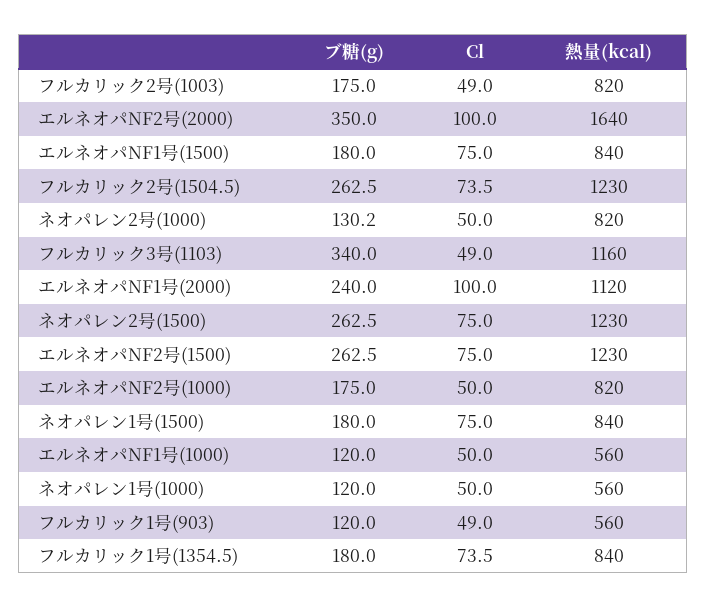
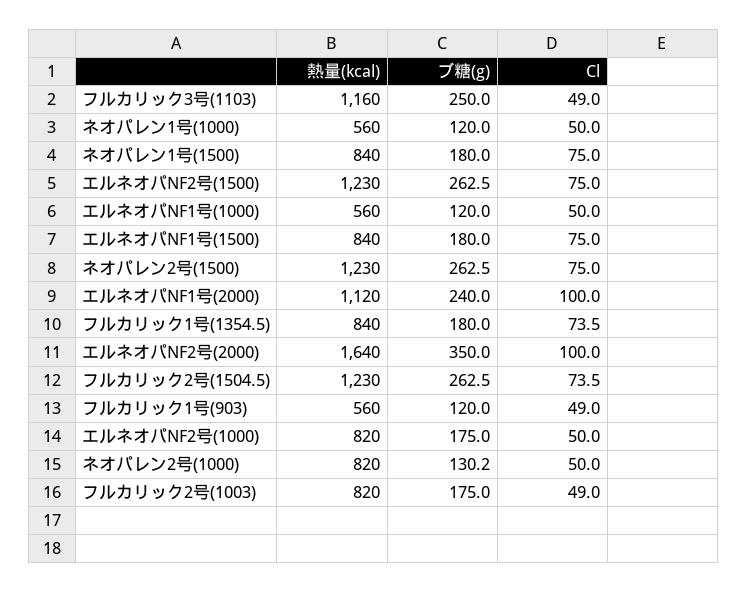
  {
    "ブ糖(g)": {
      "フルカリック2号(1003)": 175,
      "エルネオパNF2号(2000)": 350,
      "エルネオパNF1号(1500)": 180,
      "フルカリック2号(1504.5)": 262.5,
      "ネオパレン2号(1000)": 130.2,
-     "フルカリック3号(1103)": 340,
+     "フルカリック3号(1103)": 250,
      "エルネオパNF1号(2000)": 240,
      "ネオパレン2号(1500)": 262.5,
      "エルネオパNF2号(1500)": 262.5,
      "エルネオパNF2号(1000)": 175,
      "ネオパレン1号(1500)": 180,
      "エルネオパNF1号(1000)": 120,
      "ネオパレン1号(1000)": 120,
      "フルカリック1号(903)": 120,
      "フルカリック1号(1354.5)": 180
    },
    "Cl": {
      "フルカリック2号(1003)": 49,
      "エルネオパNF2号(2000)": 100,
      "エルネオパNF1号(1500)": 75,
      "フルカリック2号(1504.5)": 73.5,
      "ネオパレン2号(1000)": 50,
      "フルカリック3号(1103)": 49,
      "エルネオパNF1号(2000)": 100,
      "ネオパレン2号(1500)": 75,
      "エルネオパNF2号(1500)": 75,
      "エルネオパNF2号(1000)": 50,
      "ネオパレン1号(1500)": 75,
      "エルネオパNF1号(1000)": 50,
      "ネオパレン1号(1000)": 50,
      "フルカリック1号(903)": 49,
      "フルカリック1号(1354.5)": 73.5
    },
    "熱量(kcal)": {
      "フルカリック2号(1003)": 820,
      "エルネオパNF2号(2000)": 1640,
      "エルネオパNF1号(1500)": 840,
      "フルカリック2号(1504.5)": 1230,
      "ネオパレン2号(1000)": 820,
      "フルカリック3号(1103)": 1160,
      "エルネオパNF1号(2000)": 1120,
      "ネオパレン2号(1500)": 1230,
      "エルネオパNF2号(1500)": 1230,
      "エルネオパNF2号(1000)": 820,
      "ネオパレン1号(1500)": 840,
      "エルネオパNF1号(1000)": 560,
      "ネオパレン1号(1000)": 560,
      "フルカリック1号(903)": 560,
      "フルカリック1号(1354.5)": 840
    }
  }

